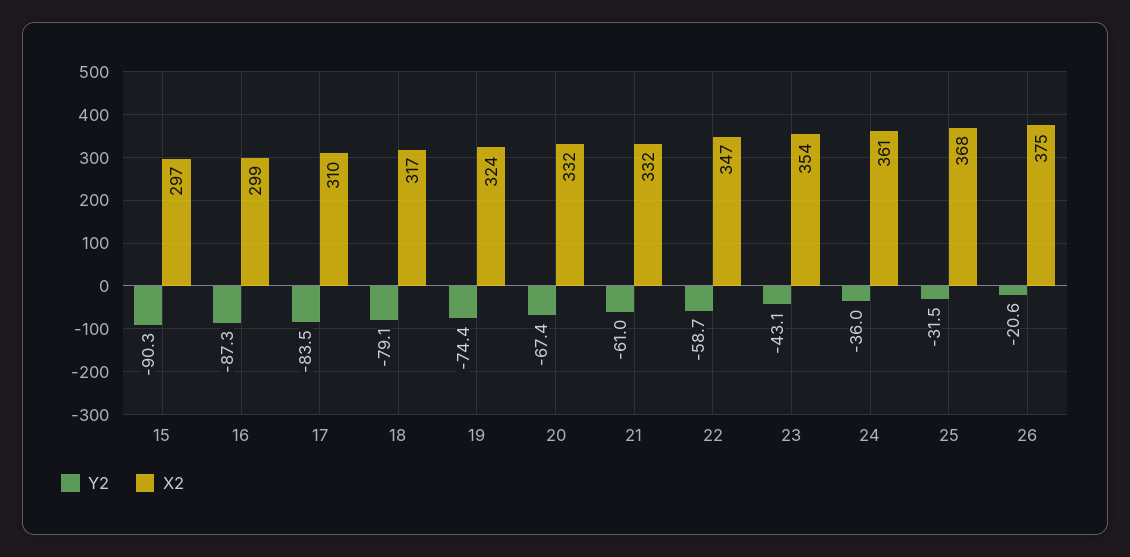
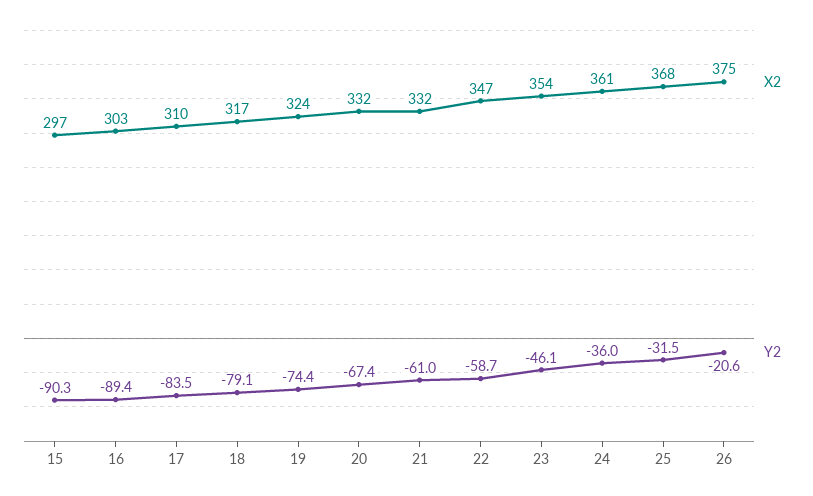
  {
    "Y2": {
      "15": -90.3,
-     "16": -87.3,
+     "16": -89.4,
      "17": -83.5,
      "18": -79.1,
      "19": -74.4,
      "20": -67.4,
      "21": -61,
      "22": -58.7,
-     "23": -43.1,
+     "23": -46.1,
      "24": -36,
      "25": -31.5,
      "26": -20.6
    },
    "X2": {
      "15": 297,
-     "16": 299,
+     "16": 303,
      "17": 310,
      "18": 317,
      "19": 324,
      "20": 332,
      "21": 332,
      "22": 347,
      "23": 354,
      "24": 361,
      "25": 368,
      "26": 375
    }
  }

